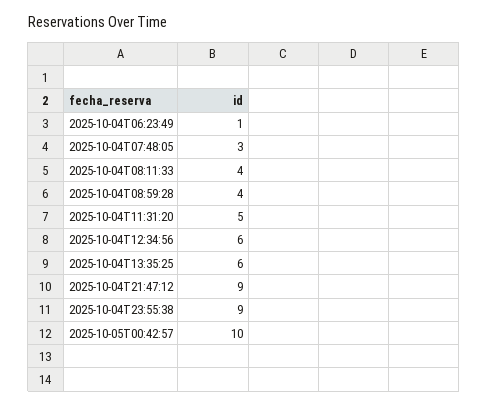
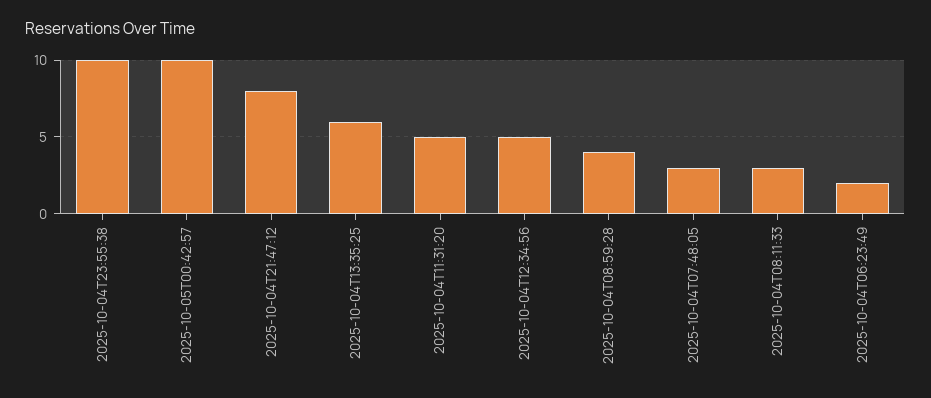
  {
-   "2025-10-04T06:23:49": 1,
+   "2025-10-04T06:23:49": 2,
    "2025-10-04T07:48:05": 3,
-   "2025-10-04T08:11:33": 4,
+   "2025-10-04T08:11:33": 3,
    "2025-10-04T08:59:28": 4,
    "2025-10-04T11:31:20": 5,
-   "2025-10-04T12:34:56": 6,
+   "2025-10-04T12:34:56": 5,
    "2025-10-04T13:35:25": 6,
-   "2025-10-04T21:47:12": 9,
+   "2025-10-04T21:47:12": 8,
-   "2025-10-04T23:55:38": 9,
+   "2025-10-04T23:55:38": 10,
    "2025-10-05T00:42:57": 10
  }

